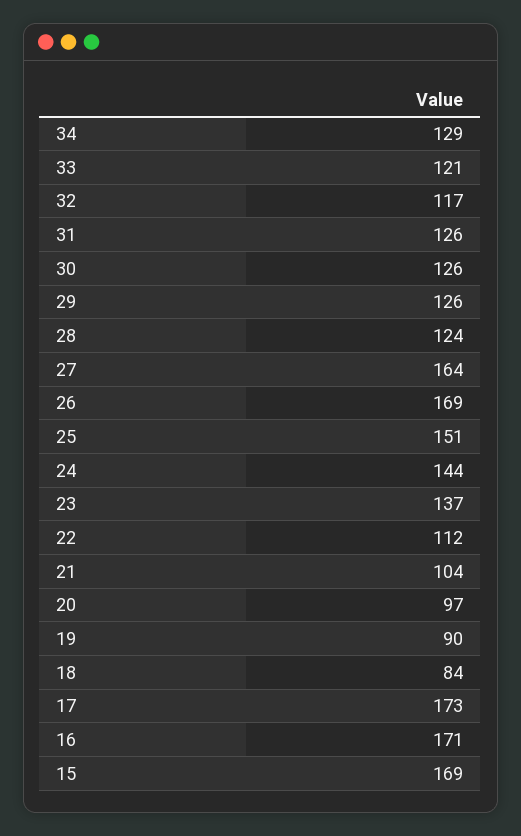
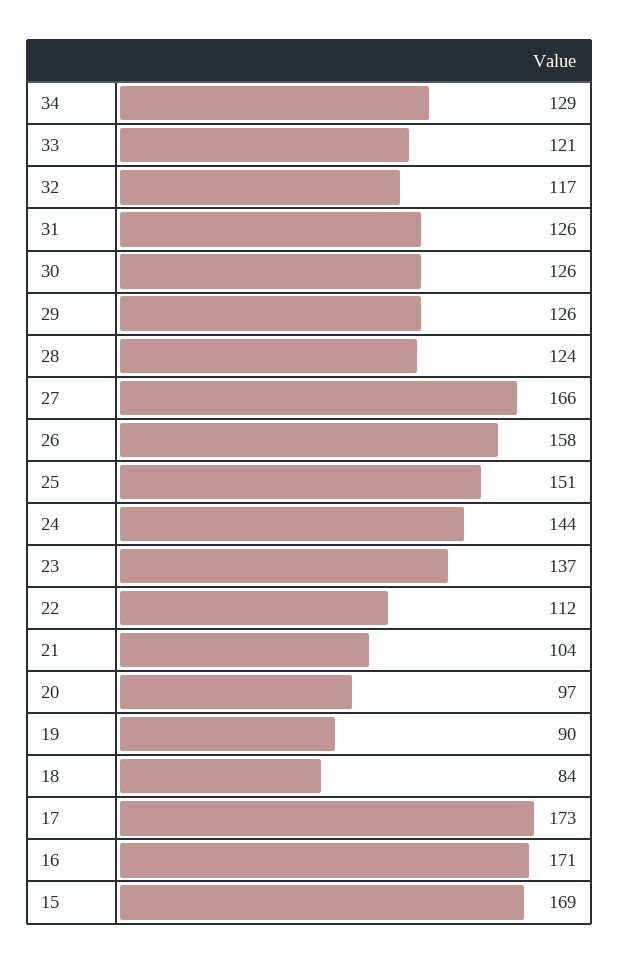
  {
    "34": 129,
    "33": 121,
    "32": 117,
    "31": 126,
    "30": 126,
    "29": 126,
    "28": 124,
-   "27": 164,
+   "27": 166,
-   "26": 169,
+   "26": 158,
    "25": 151,
    "24": 144,
    "23": 137,
    "22": 112,
    "21": 104,
    "20": 97,
    "19": 90,
    "18": 84,
    "17": 173,
    "16": 171,
    "15": 169
  }

